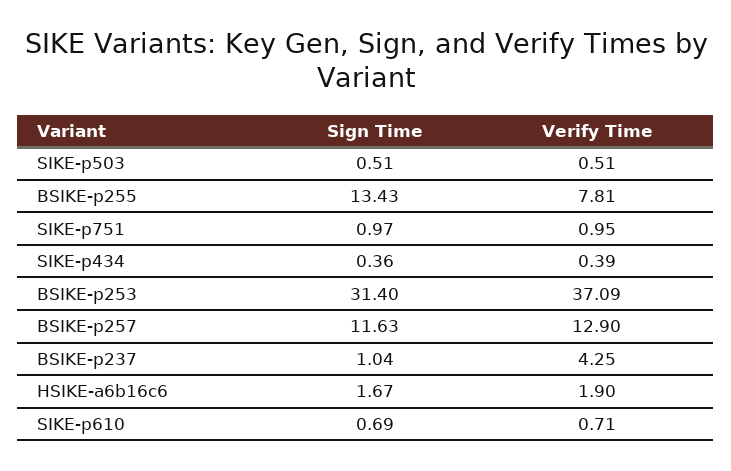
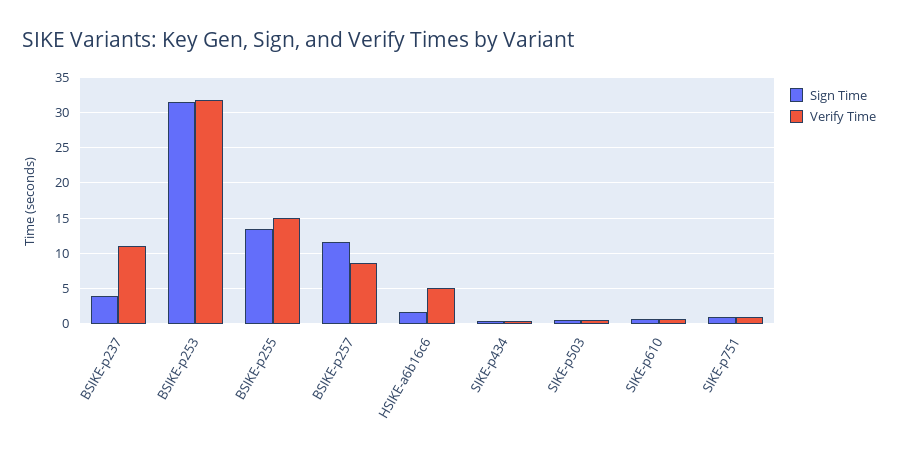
  {
    "Sign Time": {
      "SIKE-p503": 0.51,
      "BSIKE-p255": 13.43,
      "SIKE-p751": 0.97,
      "SIKE-p434": 0.36,
      "BSIKE-p253": 31.4,
      "BSIKE-p257": 11.63,
-     "BSIKE-p237": 1.04,
+     "BSIKE-p237": 4,
      "HSIKE-a6b16c6": 1.67,
      "SIKE-p610": 0.69
    },
    "Verify Time": {
      "SIKE-p503": 0.51,
-     "BSIKE-p255": 7.81,
+     "BSIKE-p255": 15,
      "SIKE-p751": 0.95,
      "SIKE-p434": 0.39,
-     "BSIKE-p253": 37.09,
+     "BSIKE-p253": 32,
-     "BSIKE-p257": 12.9,
+     "BSIKE-p257": 9,
-     "BSIKE-p237": 4.25,
+     "BSIKE-p237": 11,
-     "HSIKE-a6b16c6": 1.9,
+     "HSIKE-a6b16c6": 5,
      "SIKE-p610": 0.71
    }
  }

